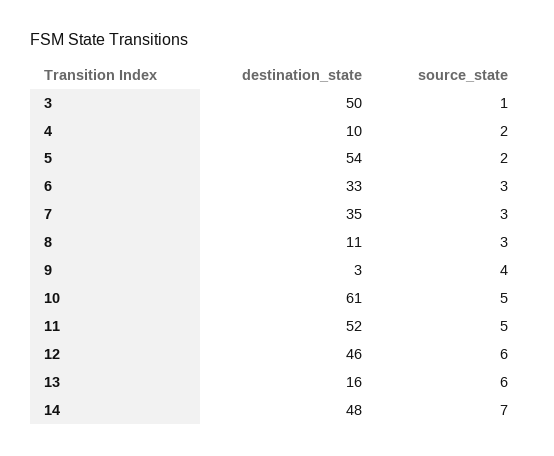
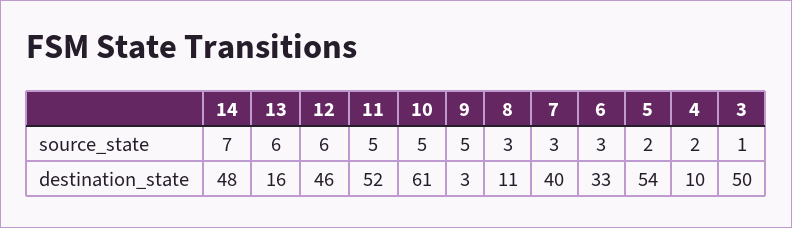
  {
    "destination_state": {
      "3": 50,
      "4": 10,
      "5": 54,
      "6": 33,
-     "7": 35,
+     "7": 40,
      "8": 11,
      "9": 3,
      "10": 61,
      "11": 52,
      "12": 46,
      "13": 16,
      "14": 48
    },
    "source_state": {
      "3": 1,
      "4": 2,
      "5": 2,
      "6": 3,
      "7": 3,
      "8": 3,
-     "9": 4,
+     "9": 5,
      "10": 5,
      "11": 5,
      "12": 6,
      "13": 6,
      "14": 7
    }
  }

